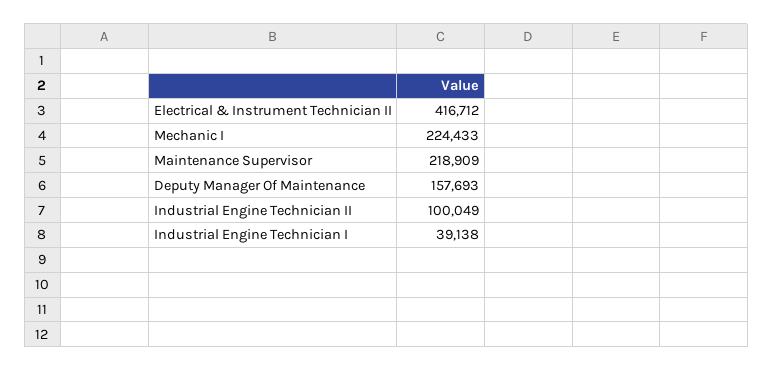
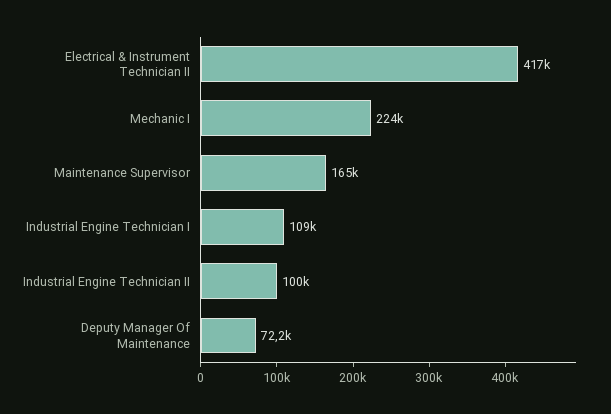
  {
    "Electrical & Instrument Technician II": 416712,
    "Mechanic I": 224433,
-   "Maintenance Supervisor": 218909,
+   "Maintenance Supervisor": 165000,
-   "Deputy Manager Of Maintenance": 157693,
+   "Deputy Manager Of Maintenance": 72200,
    "Industrial Engine Technician II": 100049,
-   "Industrial Engine Technician I": 39138
+   "Industrial Engine Technician I": 109000
  }

